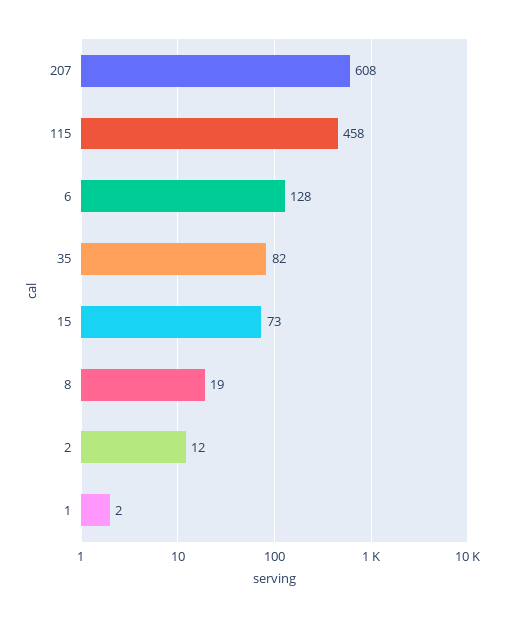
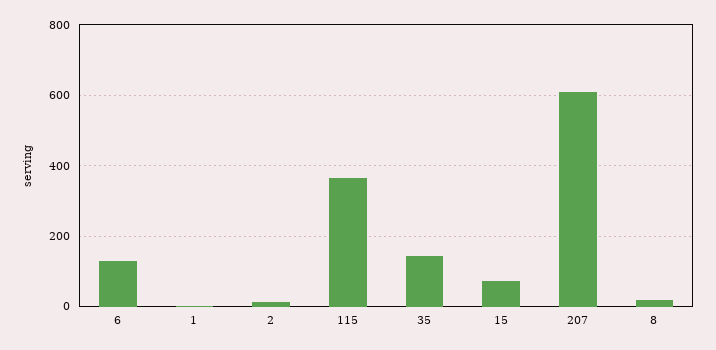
  {
    "207": 608,
-   "115": 458,
+   "115": 360,
    "6": 128,
-   "35": 82,
+   "35": 140,
    "15": 73,
    "8": 19,
    "2": 12,
    "1": 2
  }

